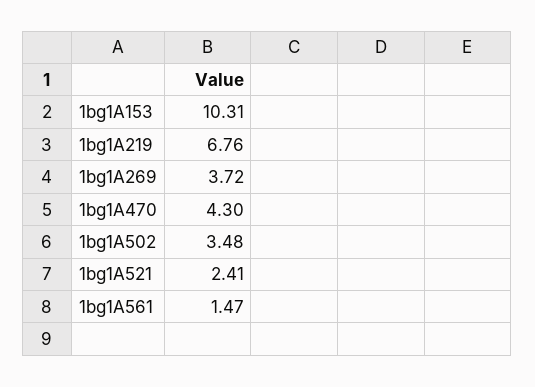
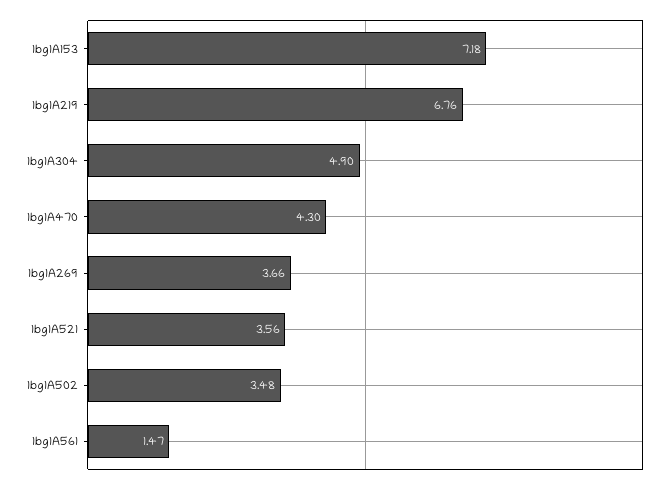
  {
-   "1bg1A153": 10.31,
+   "1bg1A153": 7.18,
    "1bg1A219": 6.76,
-   "1bg1A269": 3.72,
+   "1bg1A269": 3.66,
    "1bg1A470": 4.3,
    "1bg1A502": 3.48,
-   "1bg1A521": 2.41,
+   "1bg1A521": 3.56,
-   "1bg1A561": 1.47
+   "1bg1A561": 1.47,
+   "1bg1A304": 4.9
  }

